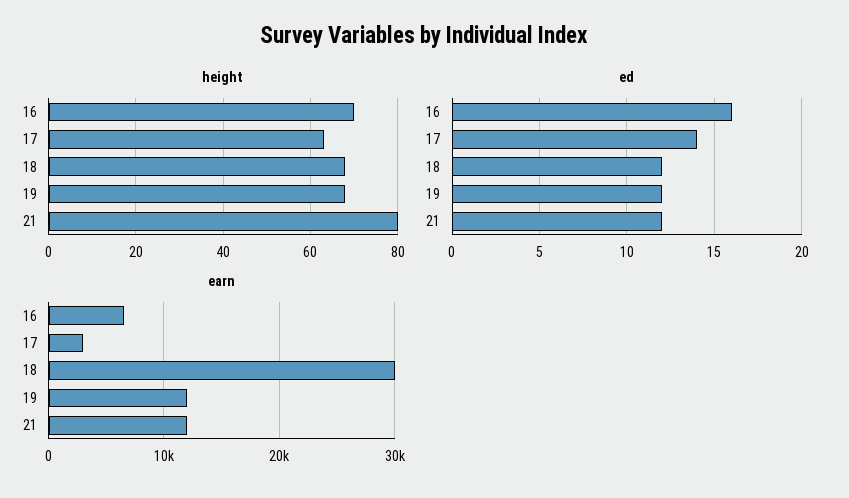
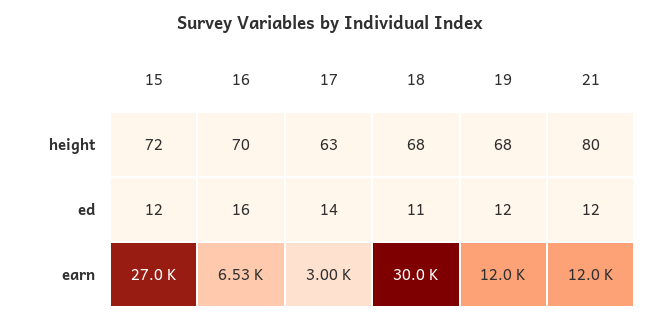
  {
    "height": {
      "16": 70,
      "17": 63,
      "18": 68,
      "19": 68,
-     "21": 80
+     "21": 80,
+     "15": 72
    },
    "ed": {
      "16": 16,
      "17": 14,
-     "18": 12,
+     "18": 11,
      "19": 12,
-     "21": 12
+     "21": 12,
+     "15": 12
    },
    "earn": {
      "16": 6530,
      "17": 3000,
      "18": 30000,
      "19": 12000,
-     "21": 12000
+     "21": 12000,
+     "15": 27000
    }
  }

